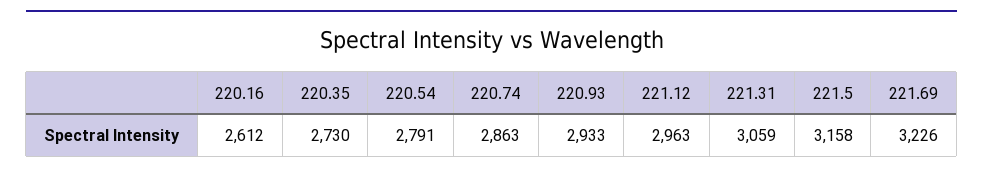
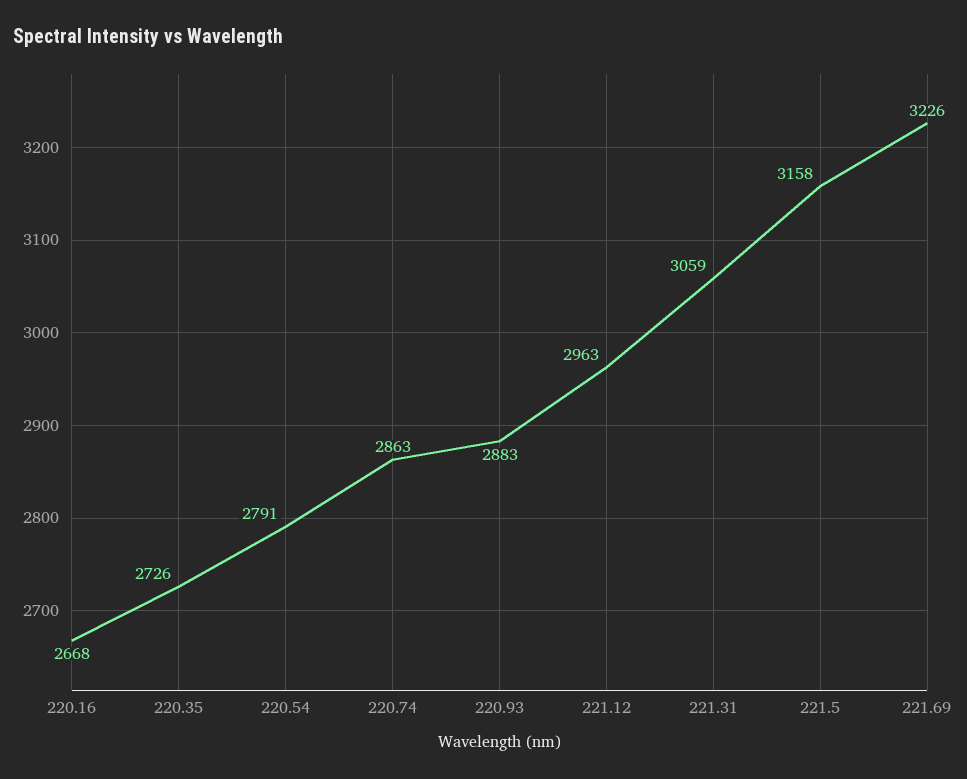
  {
-   "220.16": 2612,
+   "220.16": 2668,
-   "220.35": 2730,
+   "220.35": 2726,
    "220.54": 2791,
    "220.74": 2863,
-   "220.93": 2933,
+   "220.93": 2883,
    "221.12": 2963,
    "221.31": 3059,
    "221.5": 3158,
    "221.69": 3226
  }

